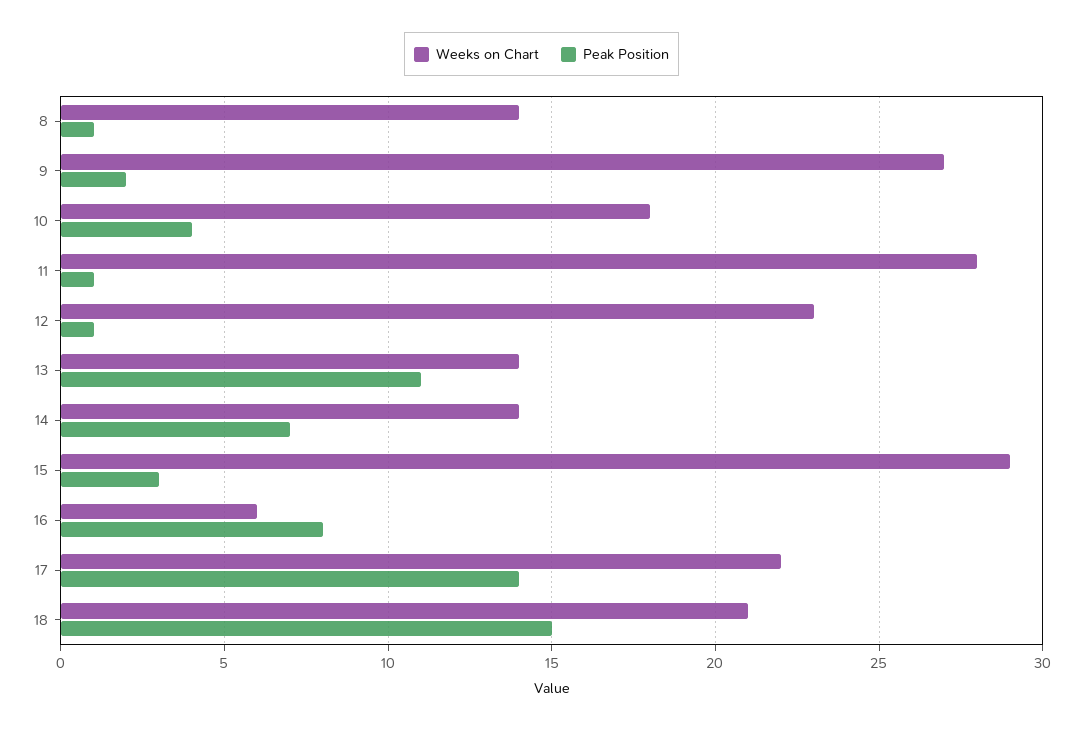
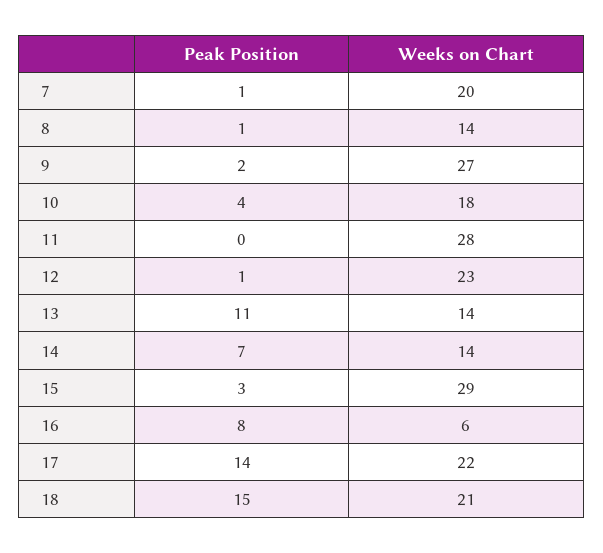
  {
    "Weeks on Chart": {
      "8": 14,
      "9": 27,
      "10": 18,
      "11": 28,
      "12": 23,
      "13": 14,
      "14": 14,
      "15": 29,
      "16": 6,
      "17": 22,
-     "18": 21
+     "18": 21,
+     "7": 20
    },
    "Peak Position": {
      "8": 1,
      "9": 2,
      "10": 4,
-     "11": 1,
+     "11": 0,
      "12": 1,
      "13": 11,
      "14": 7,
      "15": 3,
      "16": 8,
      "17": 14,
-     "18": 15
+     "18": 15,
+     "7": 1
    }
  }

